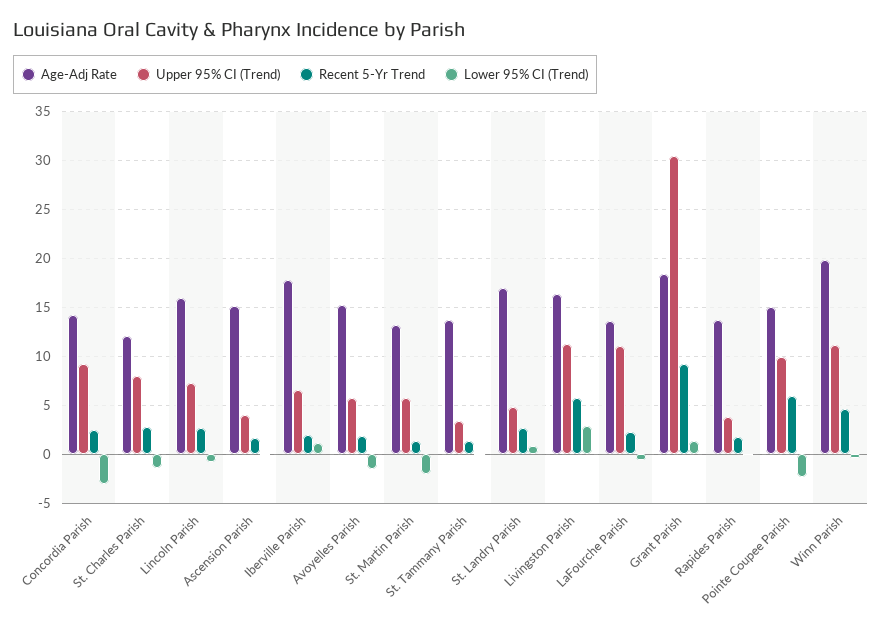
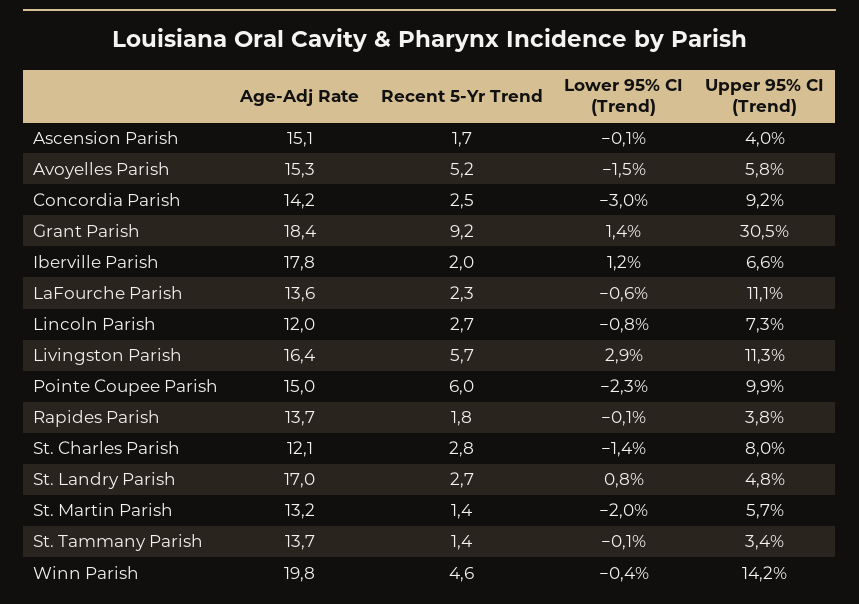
  {
    "Age-Adj Rate": {
      "Concordia Parish": 14.2,
      "St. Charles Parish": 12.1,
-     "Lincoln Parish": 16,
+     "Lincoln Parish": 12,
      "Ascension Parish": 15.1,
      "Iberville Parish": 17.8,
      "Avoyelles Parish": 15.3,
      "St. Martin Parish": 13.2,
      "St. Tammany Parish": 13.7,
      "St. Landry Parish": 17,
      "Livingston Parish": 16.4,
      "LaFourche Parish": 13.6,
      "Grant Parish": 18.4,
      "Rapides Parish": 13.7,
      "Pointe Coupee Parish": 15,
      "Winn Parish": 19.8
    },
    "Upper 95% CI (Trend)": {
      "Concordia Parish": 9.2,
      "St. Charles Parish": 8,
      "Lincoln Parish": 7.3,
      "Ascension Parish": 4,
      "Iberville Parish": 6.6,
      "Avoyelles Parish": 5.8,
      "St. Martin Parish": 5.7,
      "St. Tammany Parish": 3.4,
      "St. Landry Parish": 4.8,
      "Livingston Parish": 11.3,
      "LaFourche Parish": 11.1,
      "Grant Parish": 30.5,
      "Rapides Parish": 3.8,
      "Pointe Coupee Parish": 9.9,
-     "Winn Parish": 11
+     "Winn Parish": 14.2
    },
    "Recent 5-Yr Trend": {
      "Concordia Parish": 2.5,
      "St. Charles Parish": 2.8,
      "Lincoln Parish": 2.7,
      "Ascension Parish": 1.7,
      "Iberville Parish": 2,
-     "Avoyelles Parish": 2,
+     "Avoyelles Parish": 5.2,
      "St. Martin Parish": 1.4,
      "St. Tammany Parish": 1.4,
      "St. Landry Parish": 2.7,
      "Livingston Parish": 5.7,
      "LaFourche Parish": 2.3,
      "Grant Parish": 9.2,
      "Rapides Parish": 1.8,
      "Pointe Coupee Parish": 6,
      "Winn Parish": 4.6
    },
    "Lower 95% CI (Trend)": {
      "Concordia Parish": -3,
      "St. Charles Parish": -1.4,
      "Lincoln Parish": -0.8,
      "Ascension Parish": -0.1,
      "Iberville Parish": 1.2,
      "Avoyelles Parish": -1.5,
      "St. Martin Parish": -2,
      "St. Tammany Parish": -0.1,
      "St. Landry Parish": 0.8,
      "Livingston Parish": 2.9,
      "LaFourche Parish": -0.6,
      "Grant Parish": 1.4,
      "Rapides Parish": -0.1,
      "Pointe Coupee Parish": -2.3,
      "Winn Parish": -0.4
    }
  }

